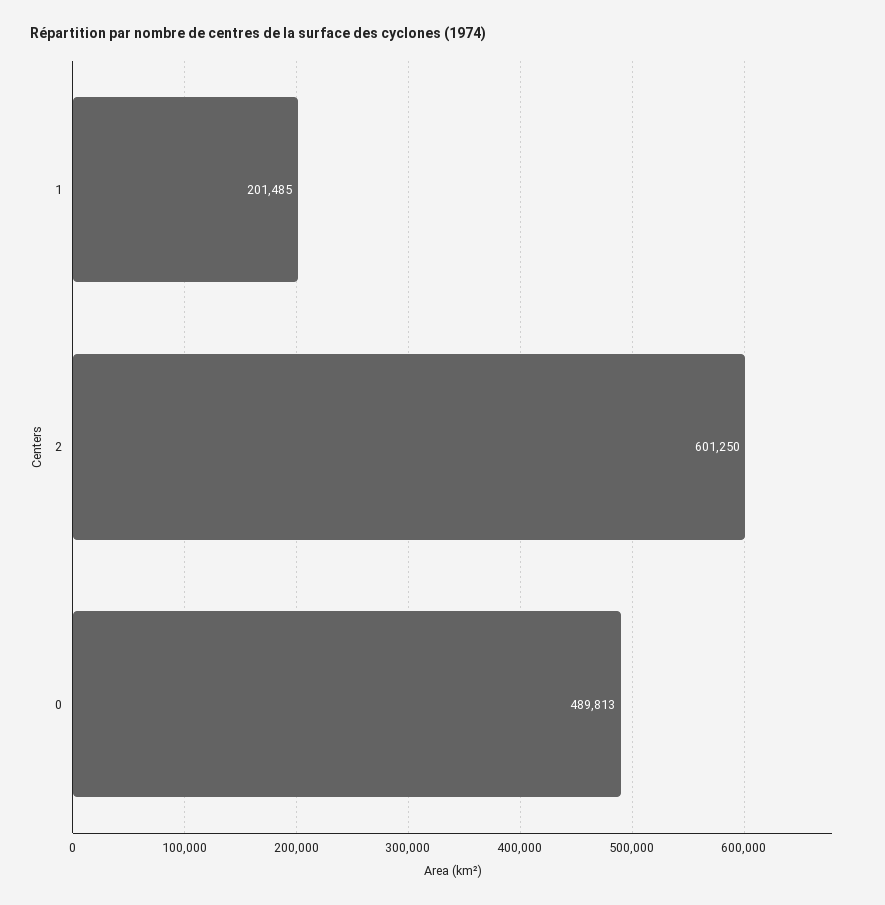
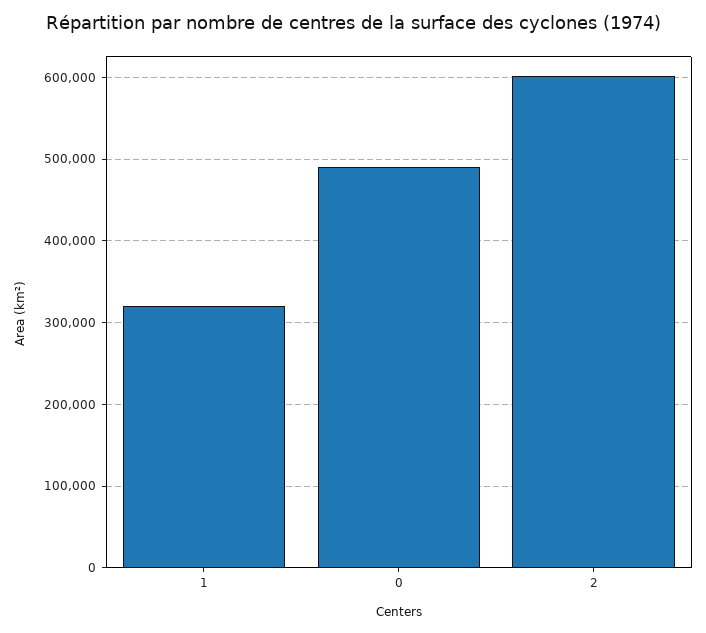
  {
-   "1": 201485,
+   "1": 320000,
    "2": 601250,
    "0": 489813
  }

